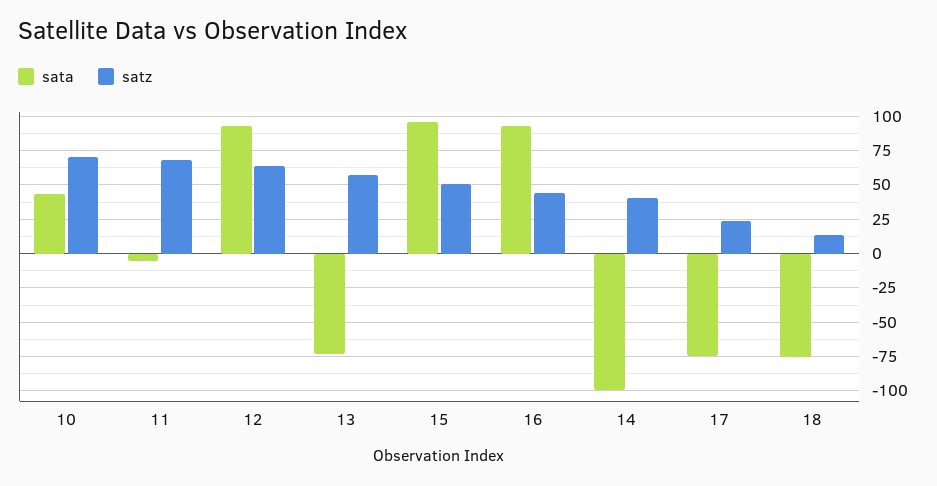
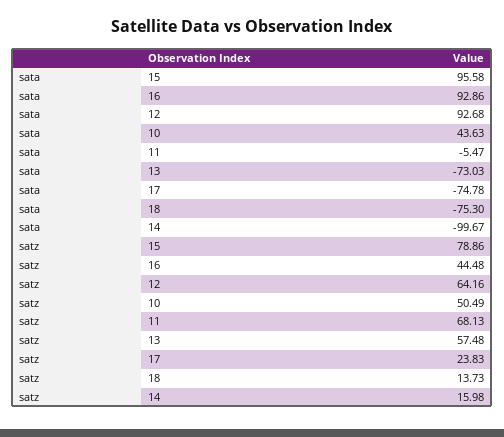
  {
    "sata": {
      "10": 43.63,
      "11": -5.47,
      "12": 92.68,
      "13": -73.03,
      "15": 95.58,
      "16": 92.86,
      "14": -99.67,
      "17": -74.78,
      "18": -75.3
    },
    "satz": {
-     "10": 70,
+     "10": 50.49,
      "11": 68.13,
      "12": 64.16,
      "13": 57.48,
-     "15": 50,
+     "15": 78.86,
      "16": 44.48,
-     "14": 40,
+     "14": 15.98,
      "17": 23.83,
      "18": 13.73
    }
  }

